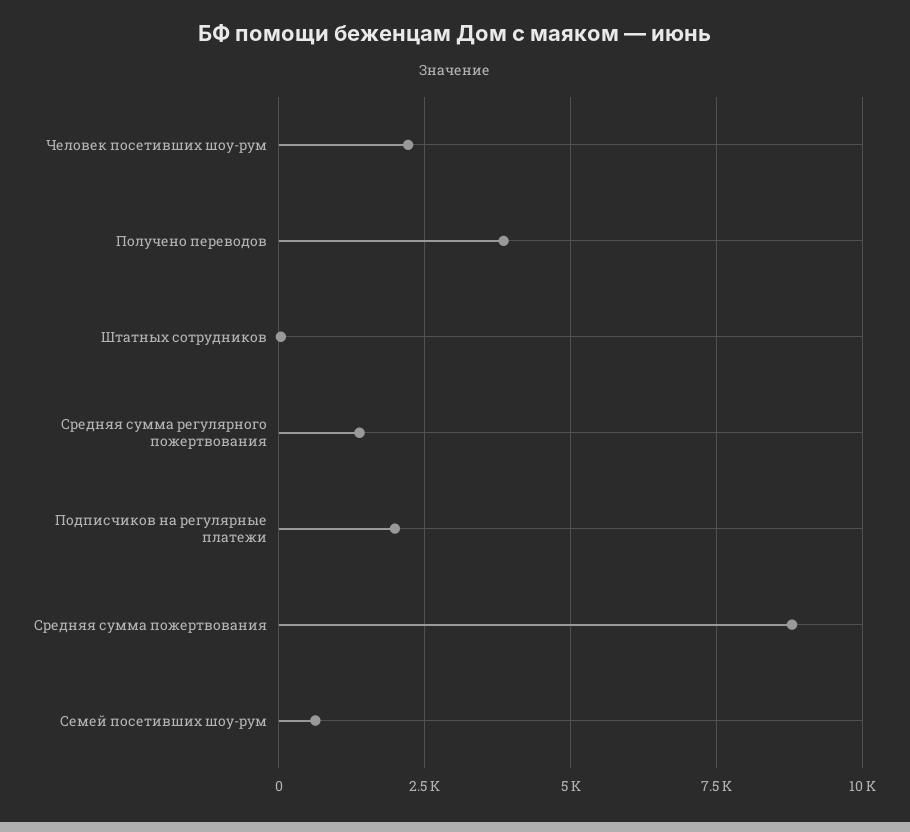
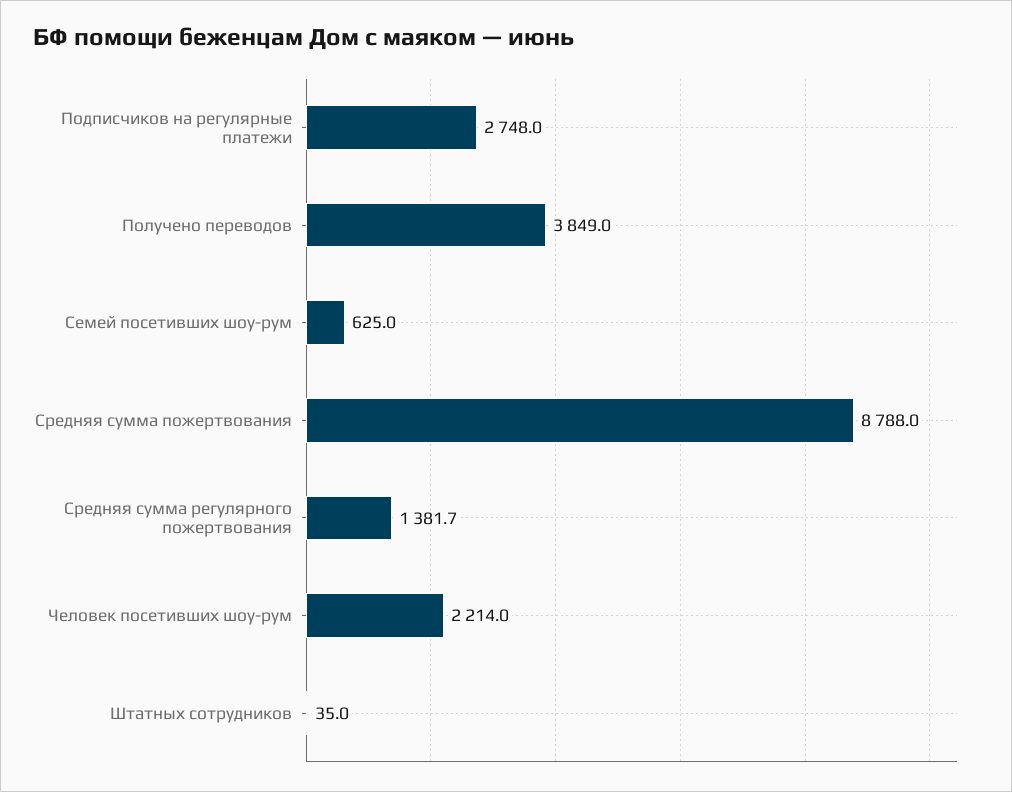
  {
    "Человек посетивших шоу-рум": 2214,
    "Получено переводов": 3849,
    "Штатных сотрудников": 35,
    "Средняя сумма регулярного пожертвования": 1381.7,
-   "Подписчиков на регулярные платежи": 2000,
+   "Подписчиков на регулярные платежи": 2748,
    "Средняя сумма пожертвования": 8788,
    "Семей посетивших шоу-рум": 625
  }

